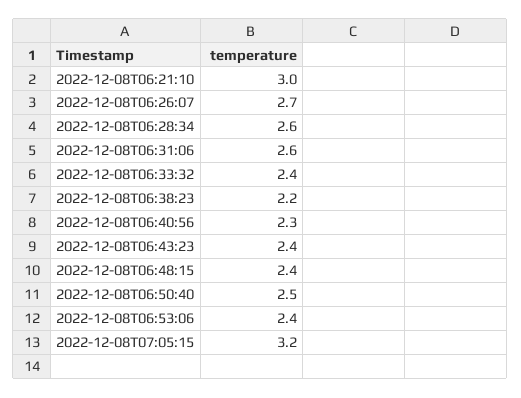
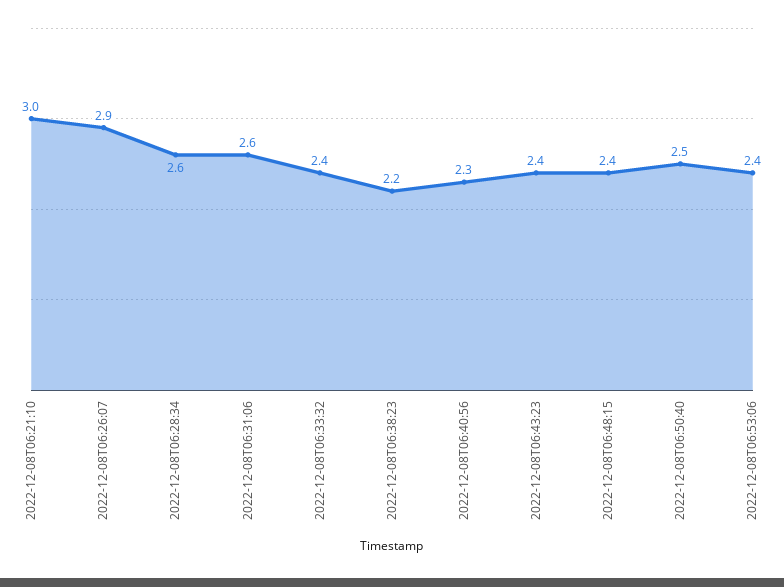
  {
    "2022-12-08T06:21:10": 3,
-   "2022-12-08T06:26:07": 2.7,
+   "2022-12-08T06:26:07": 2.9,
    "2022-12-08T06:28:34": 2.6,
    "2022-12-08T06:31:06": 2.6,
    "2022-12-08T06:33:32": 2.4,
    "2022-12-08T06:38:23": 2.2,
    "2022-12-08T06:40:56": 2.3,
    "2022-12-08T06:43:23": 2.4,
    "2022-12-08T06:48:15": 2.4,
    "2022-12-08T06:50:40": 2.5,
-   "2022-12-08T06:53:06": 2.4,
+   "2022-12-08T06:53:06": 2.4
-   "2022-12-08T07:05:15": 3.2
  }

